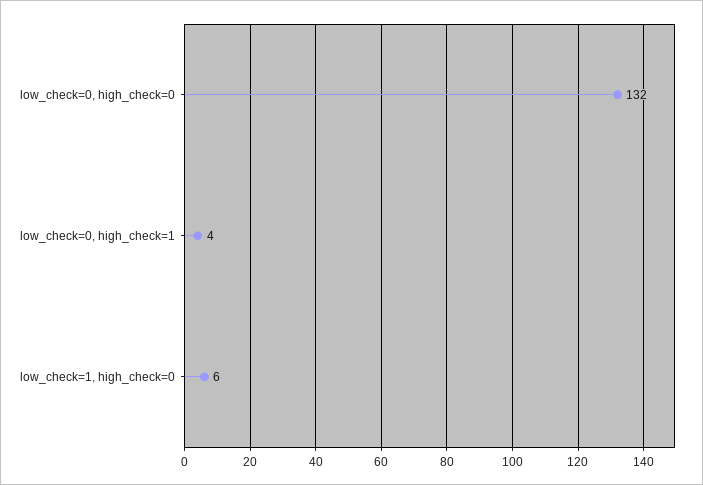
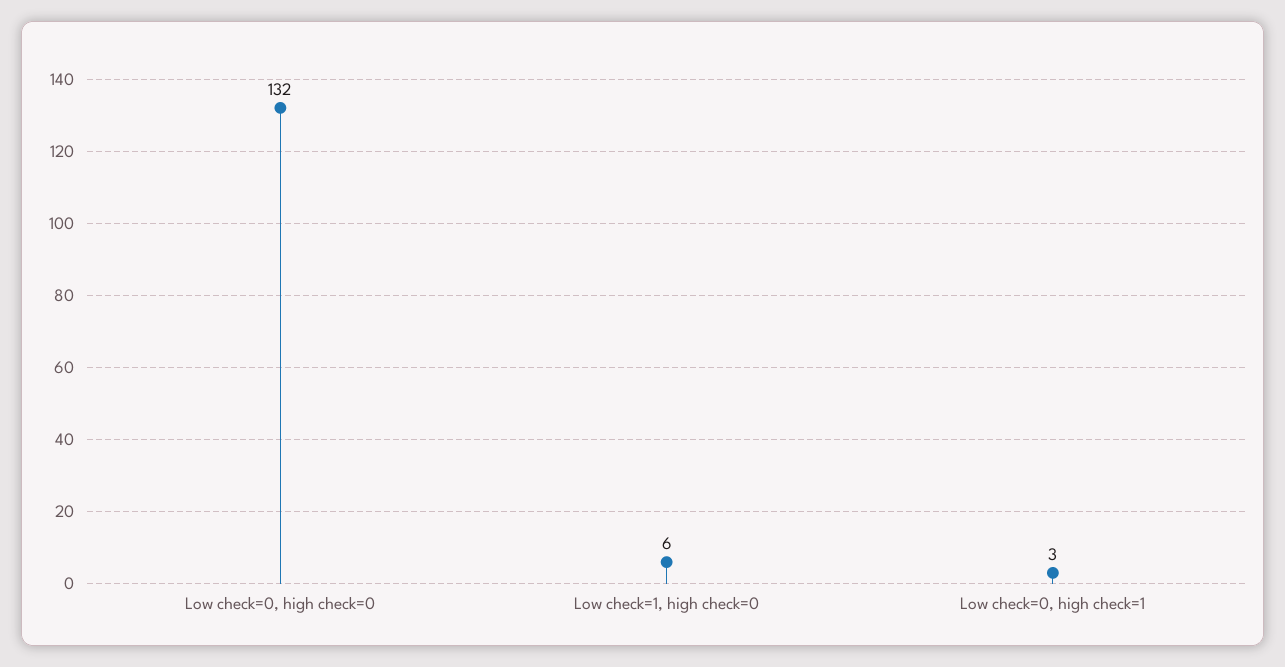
  {
    "low_check=0, high_check=0": 132,
-   "low_check=0, high_check=1": 4,
+   "low_check=0, high_check=1": 3,
    "low_check=1, high_check=0": 6
  }

